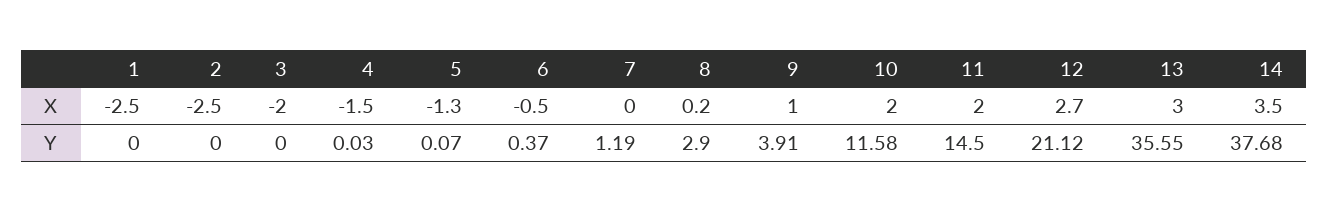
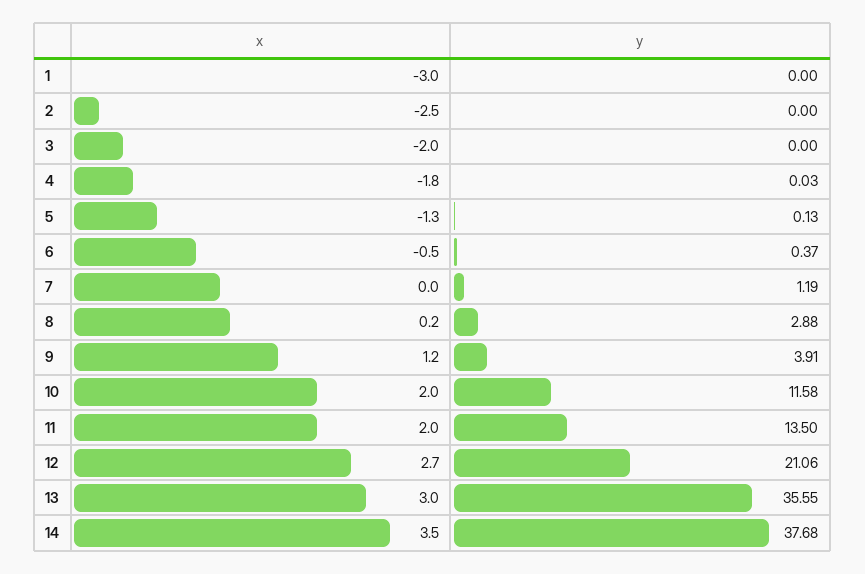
  {
    "1": {
-     "X": -2.5,
+     "X": -3,
      "Y": 0
    },
    "2": {
      "X": -2.5,
      "Y": 0
    },
    "3": {
      "X": -2,
      "Y": 0
    },
    "4": {
-     "X": -1.5,
+     "X": -1.8,
      "Y": 0.03
    },
    "5": {
      "X": -1.3,
-     "Y": 0.07
+     "Y": 0.13
    },
    "6": {
      "X": -0.5,
      "Y": 0.37
    },
    "7": {
      "X": 0,
      "Y": 1.19
    },
    "8": {
      "X": 0.2,
-     "Y": 2.9
+     "Y": 2.88
    },
    "9": {
-     "X": 1,
+     "X": 1.2,
      "Y": 3.91
    },
    "10": {
      "X": 2,
      "Y": 11.58
    },
    "11": {
      "X": 2,
-     "Y": 14.5
+     "Y": 13.5
    },
    "12": {
      "X": 2.7,
-     "Y": 21.12
+     "Y": 21.06
    },
    "13": {
      "X": 3,
      "Y": 35.55
    },
    "14": {
      "X": 3.5,
      "Y": 37.68
    }
  }

